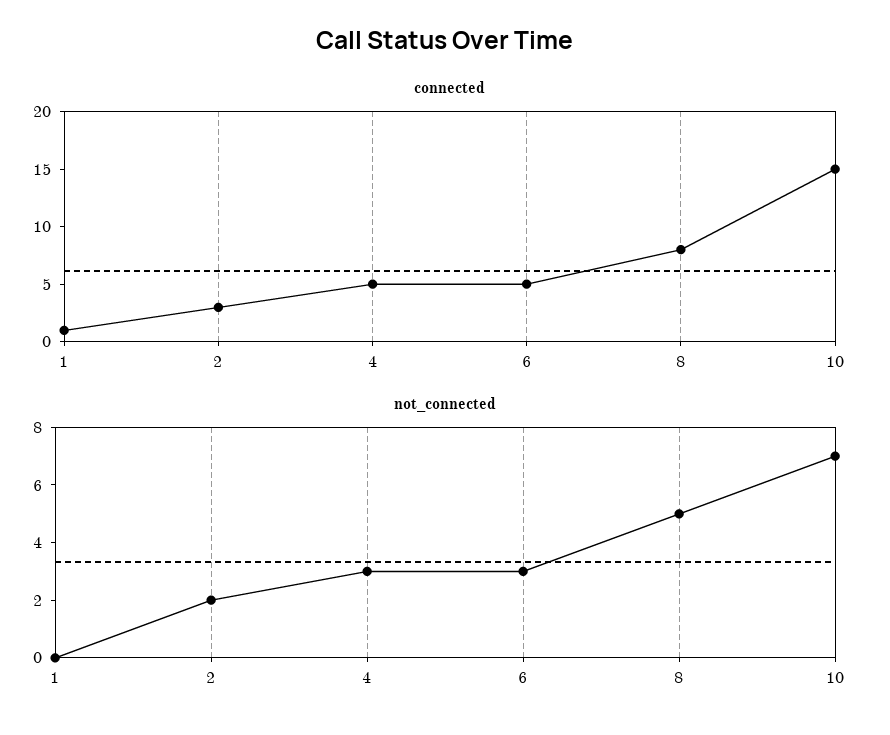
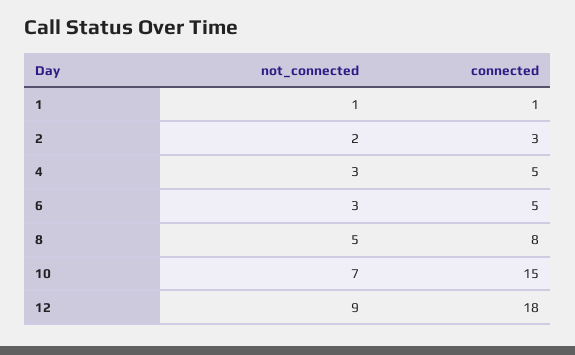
  {
    "connected": {
      "1": 1,
      "2": 3,
      "4": 5,
      "6": 5,
      "8": 8,
-     "10": 15
+     "10": 15,
+     "12": 18
    },
    "not_connected": {
-     "1": 0,
+     "1": 1,
      "2": 2,
      "4": 3,
      "6": 3,
      "8": 5,
-     "10": 7
+     "10": 7,
+     "12": 9
    }
  }

